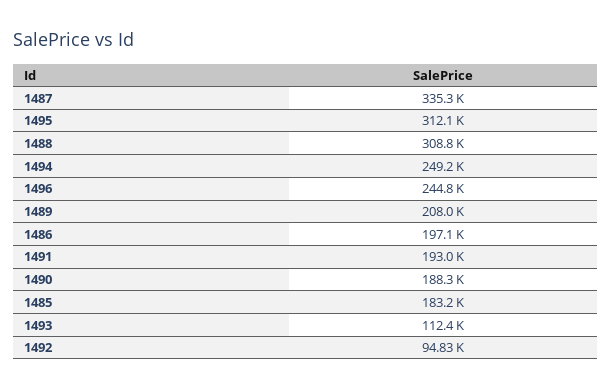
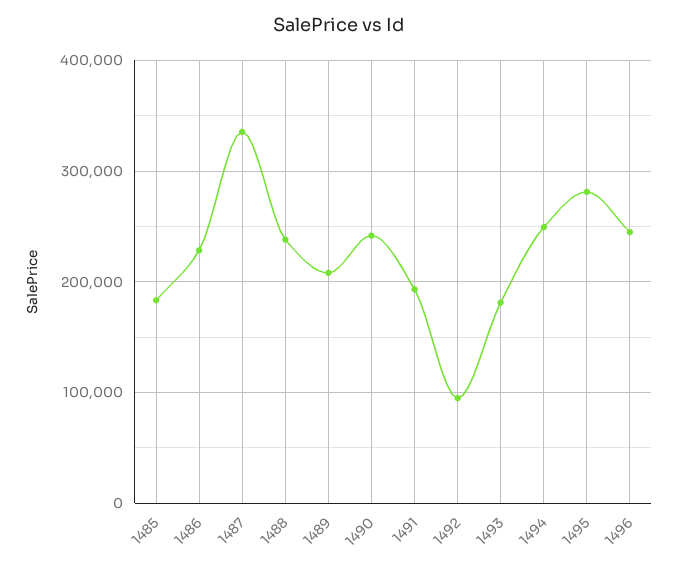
  {
    "1487": 335300,
-   "1495": 312100,
+   "1495": 280000,
-   "1488": 308800,
+   "1488": 240000,
    "1494": 249200,
    "1496": 244800,
    "1489": 208000,
-   "1486": 197100,
+   "1486": 230000,
    "1491": 193000,
-   "1490": 188300,
+   "1490": 240000,
    "1485": 183200,
-   "1493": 112400,
+   "1493": 180000,
    "1492": 94830
  }

